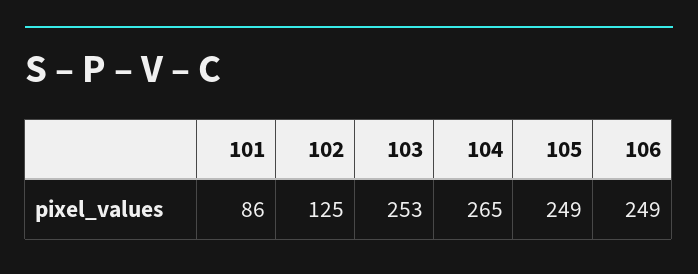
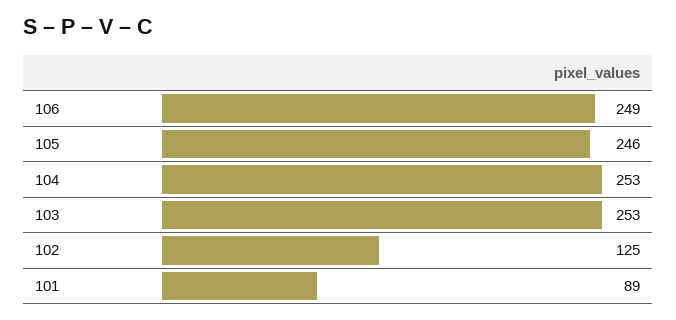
  {
-   "101": 86,
+   "101": 89,
    "102": 125,
    "103": 253,
-   "104": 265,
+   "104": 253,
-   "105": 249,
+   "105": 246,
    "106": 249
  }

